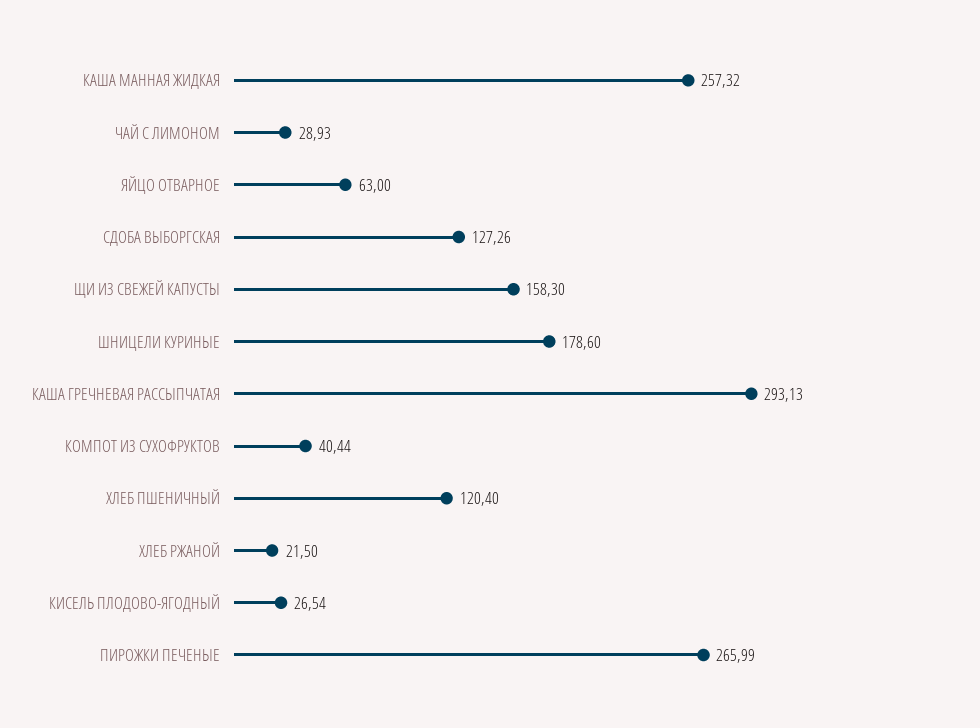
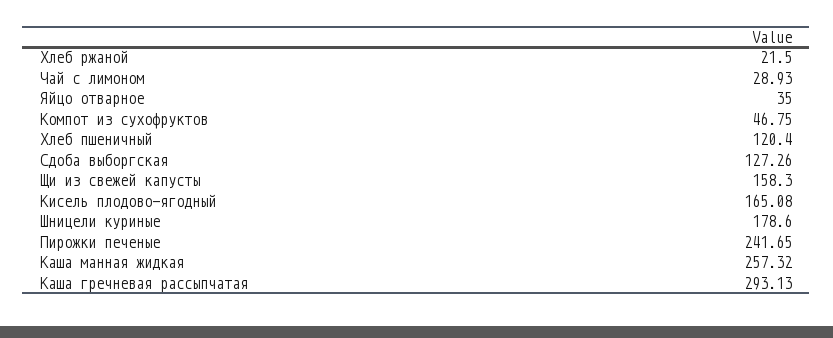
  {
    "КАША МАННАЯ ЖИДКАЯ": 257.32,
    "ЧАЙ С ЛИМОНОМ": 28.93,
-   "ЯЙЦО ОТВАРНОЕ": 63,
+   "ЯЙЦО ОТВАРНОЕ": 35,
    "СДОБА ВЫБОРГСКАЯ": 127.26,
    "ЩИ ИЗ СВЕЖЕЙ КАПУСТЫ": 158.3,
    "ШНИЦЕЛИ КУРИНЫЕ": 178.6,
    "КАША ГРЕЧНЕВАЯ РАССЫПЧАТАЯ": 293.13,
-   "КОМПОТ ИЗ СУХОФРУКТОВ": 40.44,
+   "КОМПОТ ИЗ СУХОФРУКТОВ": 46.75,
    "ХЛЕБ ПШЕНИЧНЫЙ": 120.4,
    "ХЛЕБ РЖАНОЙ": 21.5,
-   "КИСЕЛЬ ПЛОДОВО-ЯГОДНЫЙ": 26.54,
+   "КИСЕЛЬ ПЛОДОВО-ЯГОДНЫЙ": 165.08,
-   "ПИРОЖКИ ПЕЧЕНЫЕ": 265.99
+   "ПИРОЖКИ ПЕЧЕНЫЕ": 241.65
  }

